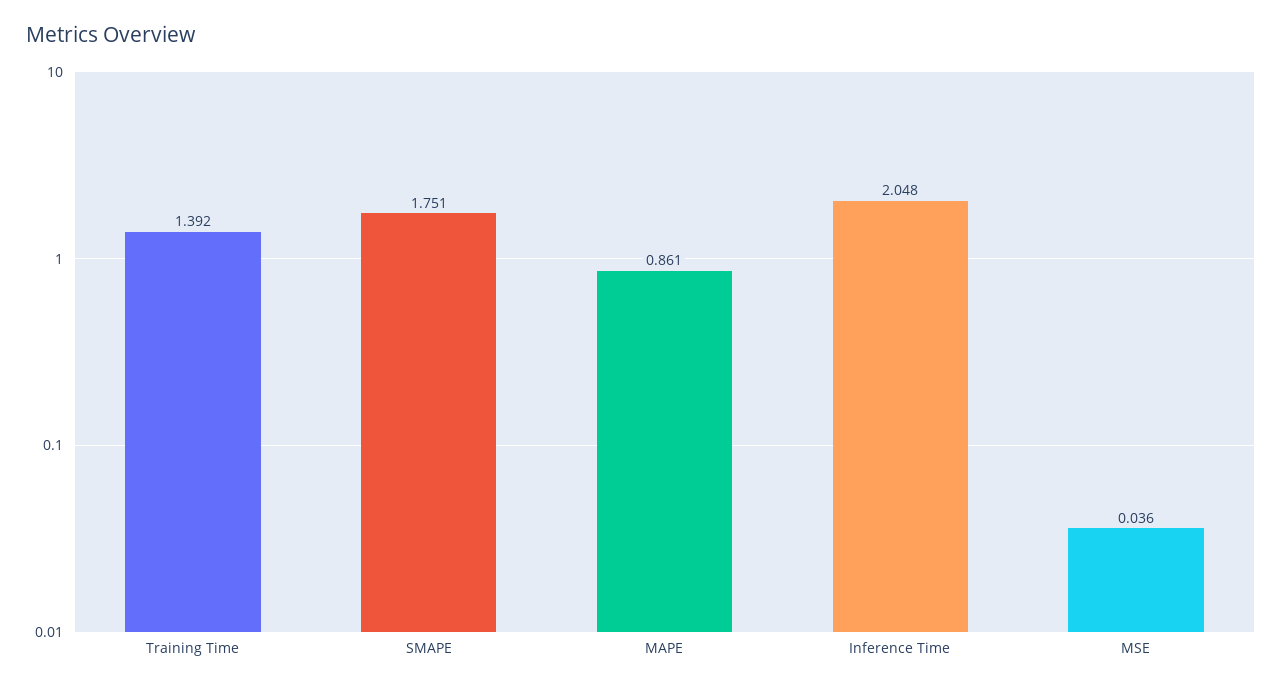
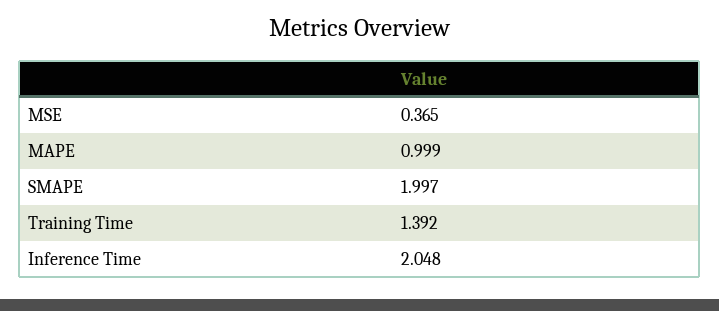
  {
    "Training Time": 1.392,
-   "SMAPE": 1.751,
+   "SMAPE": 1.997,
-   "MAPE": 0.861,
+   "MAPE": 0.999,
    "Inference Time": 2.048,
-   "MSE": 0.036
+   "MSE": 0.365
  }

